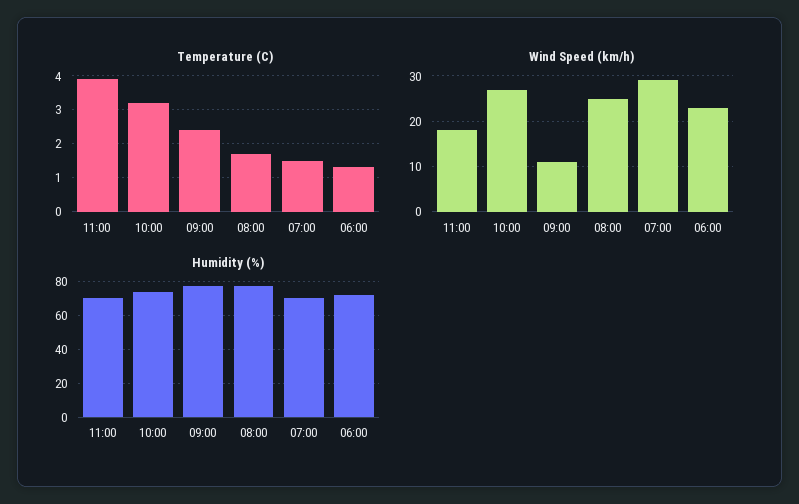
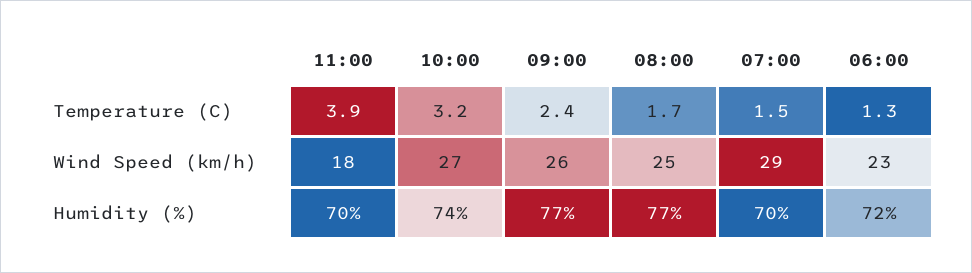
  {
    "Temperature (C)": {
      "11:00": 3.9,
      "10:00": 3.2,
      "09:00": 2.4,
      "08:00": 1.7,
      "07:00": 1.5,
      "06:00": 1.3
    },
    "Wind Speed (km/h)": {
      "11:00": 18,
      "10:00": 27,
-     "09:00": 10,
+     "09:00": 26,
      "08:00": 25,
      "07:00": 29,
      "06:00": 23
    },
    "Humidity (%)": {
      "11:00": 70,
      "10:00": 74,
      "09:00": 77,
      "08:00": 77,
      "07:00": 70,
      "06:00": 72
    }
  }

